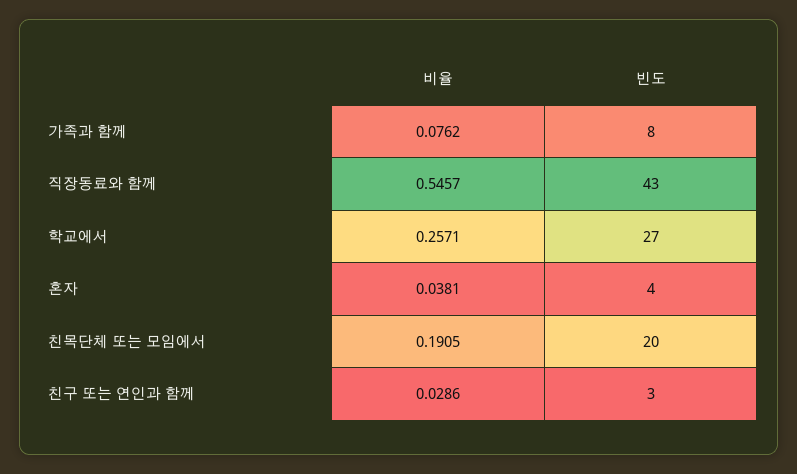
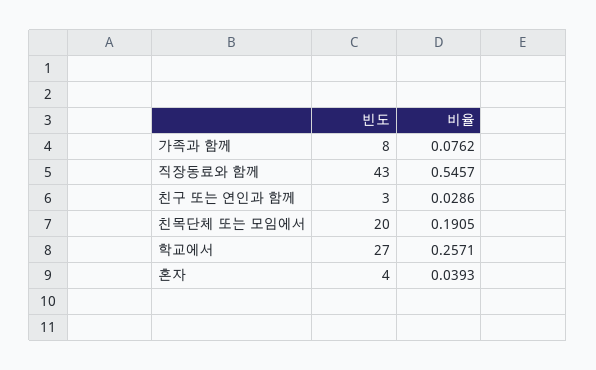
  {
    "비율": {
      "가족과 함께": 0.0762,
      "직장동료와 함께": 0.5457,
      "학교에서": 0.2571,
-     "혼자": 0.0381,
+     "혼자": 0.0393,
      "친목단체 또는 모임에서": 0.1905,
      "친구 또는 연인과 함께": 0.0286
    },
    "빈도": {
      "가족과 함께": 8,
      "직장동료와 함께": 43,
      "학교에서": 27,
      "혼자": 4,
      "친목단체 또는 모임에서": 20,
      "친구 또는 연인과 함께": 3
    }
  }

